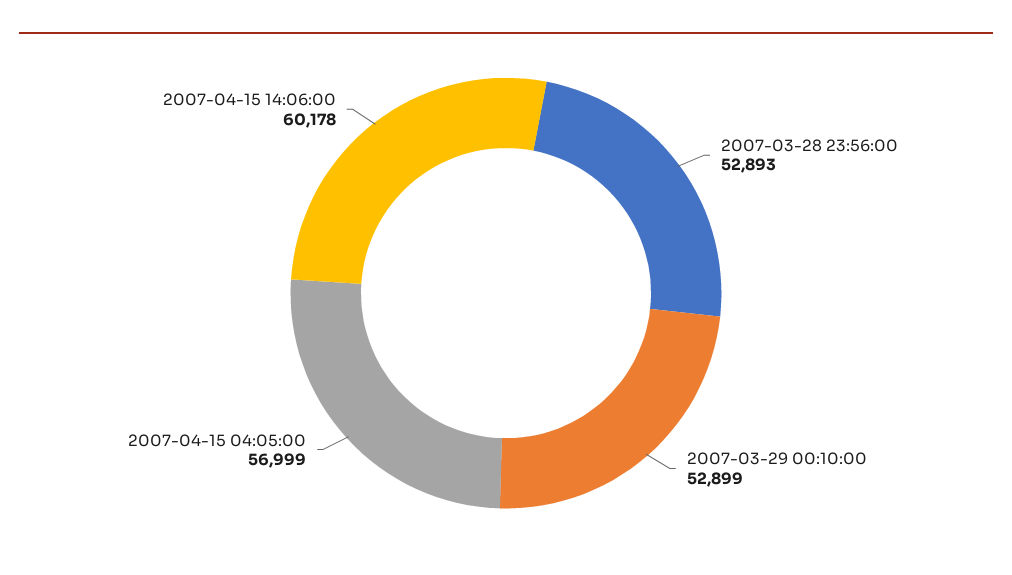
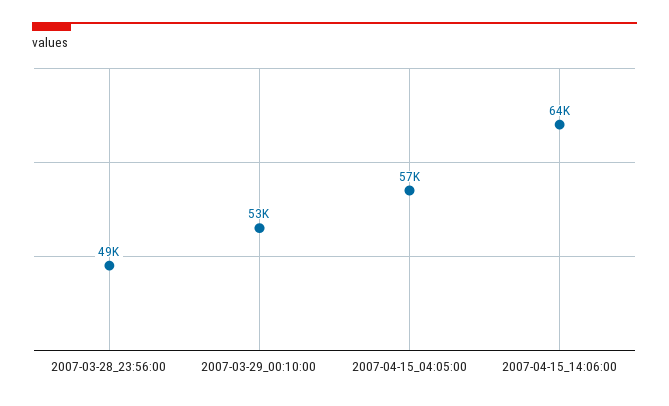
  {
-   "2007-03-28 23:56:00": 52893,
+   "2007-03-28 23:56:00": 49000,
    "2007-03-29 00:10:00": 52899,
    "2007-04-15 04:05:00": 56999,
-   "2007-04-15 14:06:00": 60178
+   "2007-04-15 14:06:00": 64000
  }

